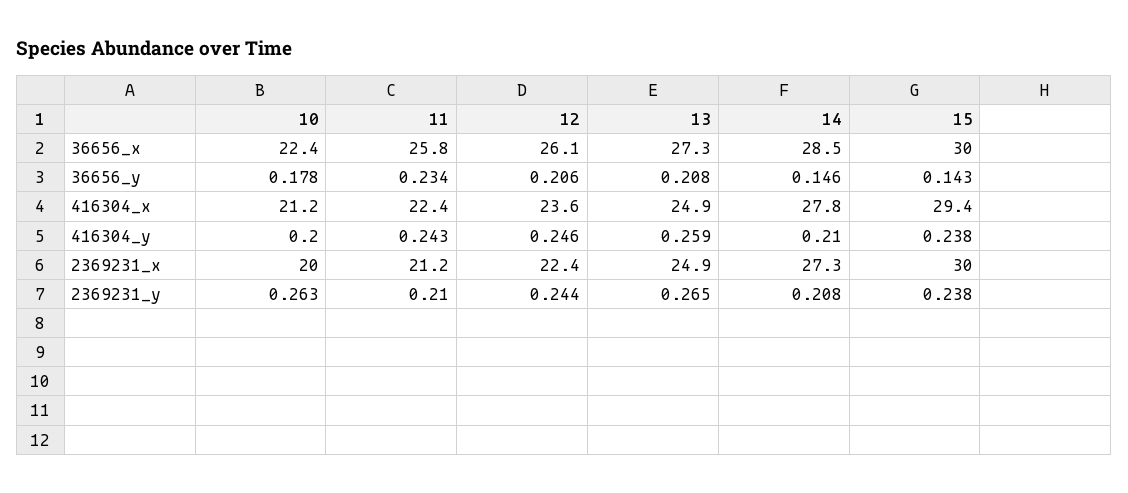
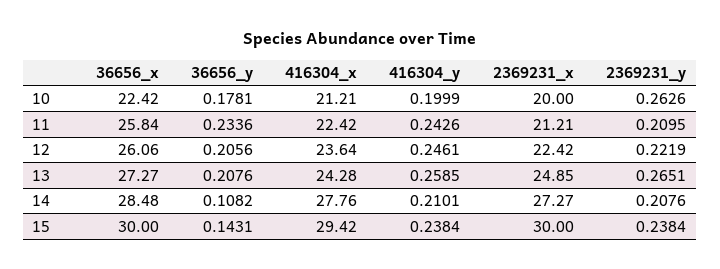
  {
    "10": {
      "36656_x": 22.42,
      "36656_y": 0.1781,
      "416304_x": 21.21,
      "416304_y": 0.1999,
      "2369231_x": 20,
      "2369231_y": 0.2626
    },
    "11": {
      "36656_x": 25.84,
      "36656_y": 0.2336,
      "416304_x": 22.42,
      "416304_y": 0.2426,
      "2369231_x": 21.21,
      "2369231_y": 0.2095
    },
    "12": {
      "36656_x": 26.06,
      "36656_y": 0.2056,
      "416304_x": 23.64,
      "416304_y": 0.2461,
      "2369231_x": 22.42,
-     "2369231_y": 0.244
+     "2369231_y": 0.2219
    },
    "13": {
      "36656_x": 27.27,
      "36656_y": 0.2076,
-     "416304_x": 24.9,
+     "416304_x": 24.28,
      "416304_y": 0.2585,
      "2369231_x": 24.85,
      "2369231_y": 0.2651
    },
    "14": {
      "36656_x": 28.48,
-     "36656_y": 0.146,
+     "36656_y": 0.1082,
      "416304_x": 27.76,
      "416304_y": 0.2101,
      "2369231_x": 27.27,
      "2369231_y": 0.2076
    },
    "15": {
      "36656_x": 30,
      "36656_y": 0.1431,
      "416304_x": 29.42,
      "416304_y": 0.2384,
      "2369231_x": 30,
      "2369231_y": 0.2384
    }
  }

